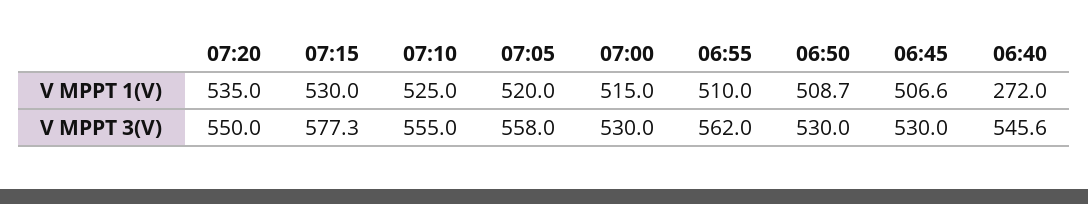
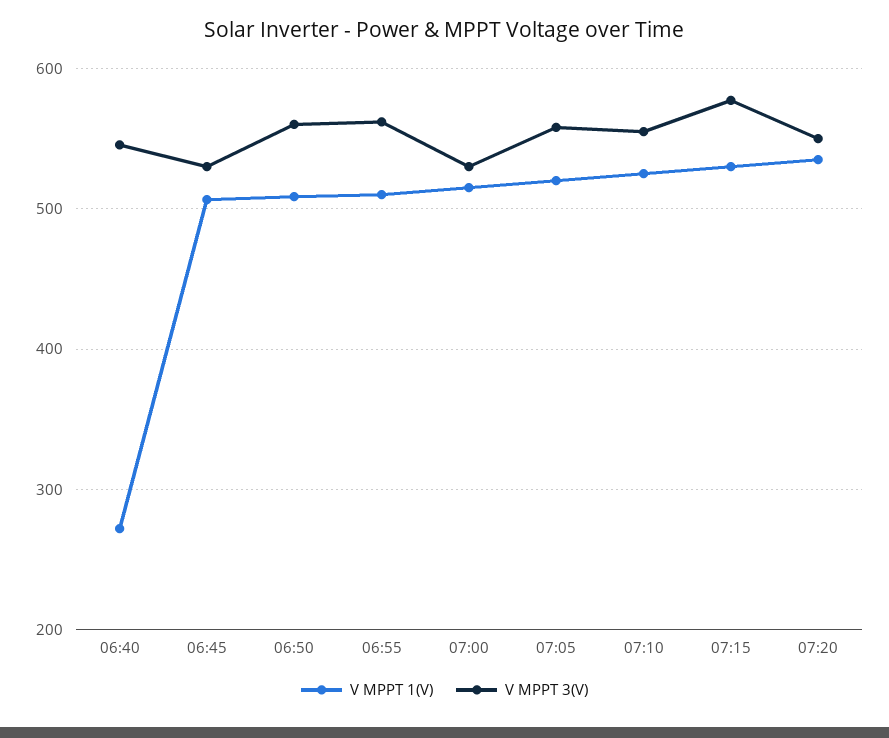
  {
    "V MPPT 1(V)": {
      "07:20": 535,
      "07:15": 530,
      "07:10": 525,
      "07:05": 520,
      "07:00": 515,
      "06:55": 510,
      "06:50": 508.7,
      "06:45": 506.6,
      "06:40": 272
    },
    "V MPPT 3(V)": {
      "07:20": 550,
      "07:15": 577.3,
      "07:10": 555,
      "07:05": 558,
      "07:00": 530,
      "06:55": 562,
-     "06:50": 530,
+     "06:50": 560,
      "06:45": 530,
      "06:40": 545.6
    }
  }

